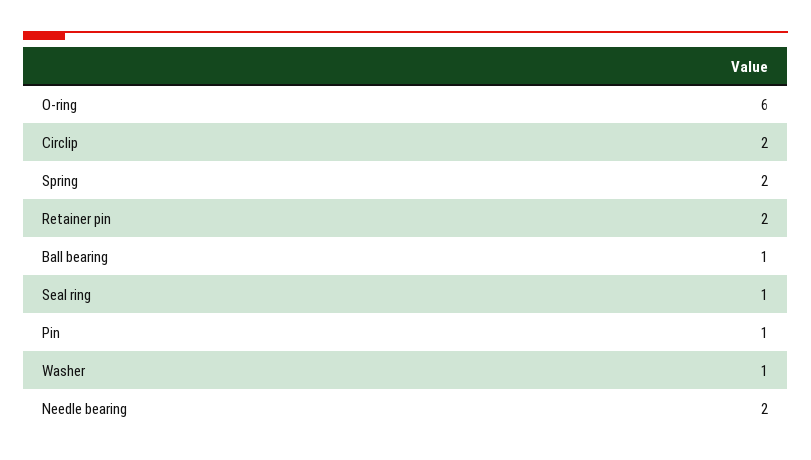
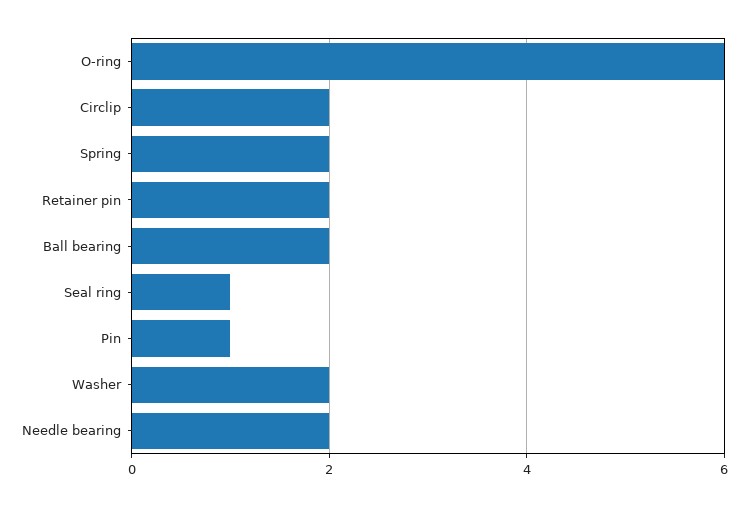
  {
    "O-ring": 6,
    "Circlip": 2,
    "Spring": 2,
    "Retainer pin": 2,
-   "Ball bearing": 1,
+   "Ball bearing": 2,
    "Seal ring": 1,
    "Pin": 1,
-   "Washer": 1,
+   "Washer": 2,
    "Needle bearing": 2
  }

